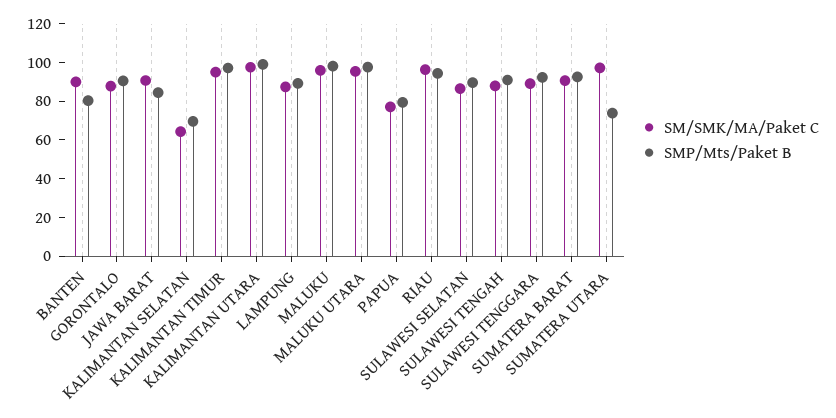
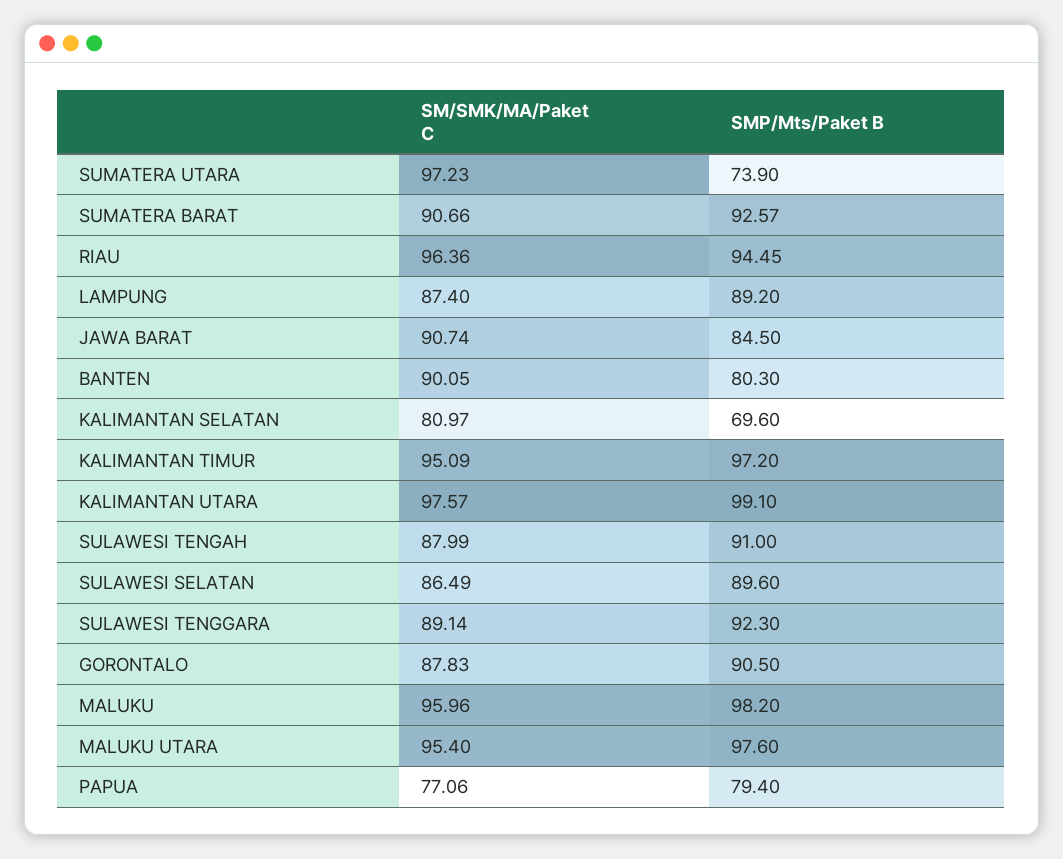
  {
    "SM/SMK/MA/Paket C": {
      "BANTEN": 90.05,
      "GORONTALO": 87.83,
      "JAWA BARAT": 90.74,
-     "KALIMANTAN SELATAN": 65,
+     "KALIMANTAN SELATAN": 80.97,
      "KALIMANTAN TIMUR": 95.09,
      "KALIMANTAN UTARA": 97.57,
      "LAMPUNG": 87.4,
      "MALUKU": 95.96,
      "MALUKU UTARA": 95.4,
      "PAPUA": 77.06,
      "RIAU": 96.36,
      "SULAWESI SELATAN": 86.49,
      "SULAWESI TENGAH": 87.99,
      "SULAWESI TENGGARA": 89.14,
      "SUMATERA BARAT": 90.66,
      "SUMATERA UTARA": 97.23
    },
    "SMP/Mts/Paket B": {
      "BANTEN": 80.3,
      "GORONTALO": 90.5,
      "JAWA BARAT": 84.5,
      "KALIMANTAN SELATAN": 69.6,
      "KALIMANTAN TIMUR": 97.2,
      "KALIMANTAN UTARA": 99.1,
      "LAMPUNG": 89.2,
      "MALUKU": 98.2,
      "MALUKU UTARA": 97.6,
      "PAPUA": 79.4,
      "RIAU": 94.45,
      "SULAWESI SELATAN": 89.6,
      "SULAWESI TENGAH": 91,
      "SULAWESI TENGGARA": 92.3,
      "SUMATERA BARAT": 92.57,
      "SUMATERA UTARA": 73.9
    }
  }

